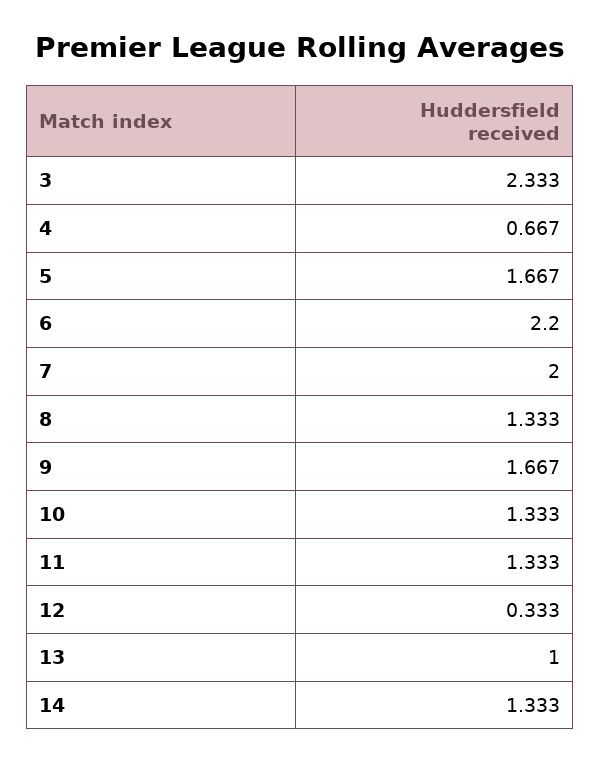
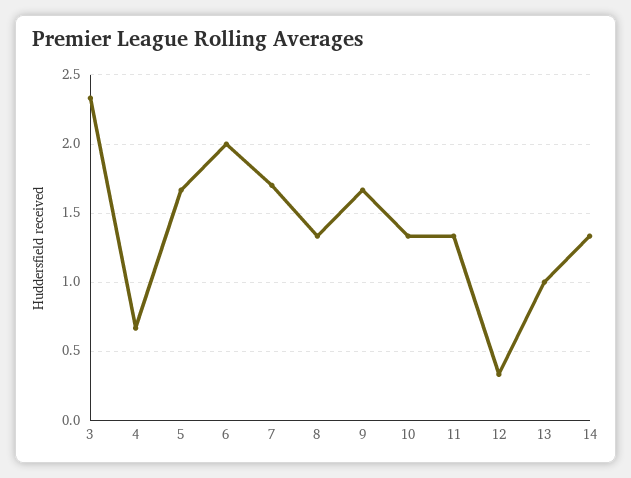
  {
    "3": 2.333,
    "4": 0.667,
    "5": 1.667,
-   "6": 2.2,
+   "6": 2,
-   "7": 2,
+   "7": 1.7,
    "8": 1.333,
    "9": 1.667,
    "10": 1.333,
    "11": 1.333,
    "12": 0.333,
    "13": 1,
    "14": 1.333
  }

